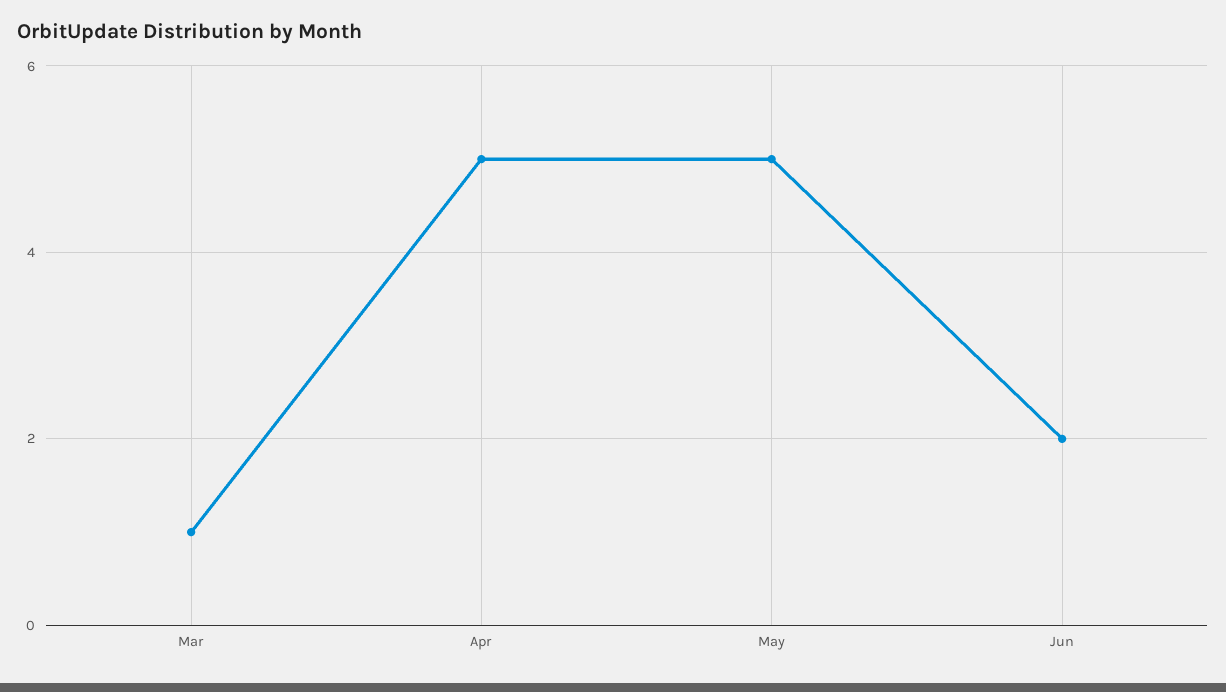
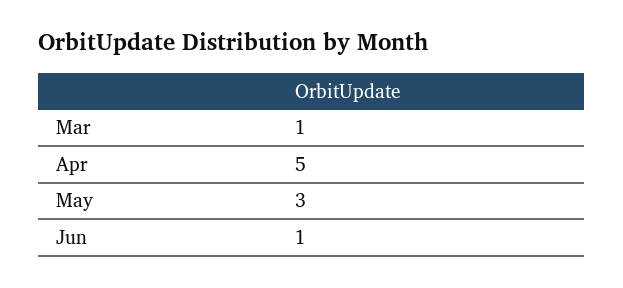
  {
    "Mar": 1,
    "Apr": 5,
-   "May": 5,
+   "May": 3,
-   "Jun": 2
+   "Jun": 1
  }

